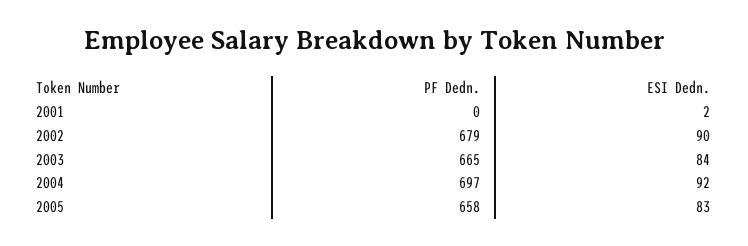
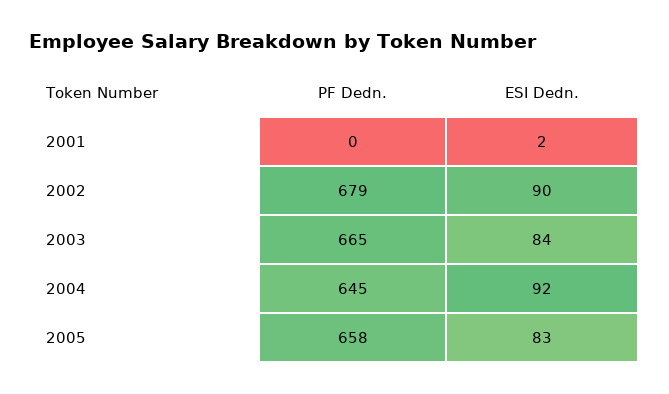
  {
    "PF Dedn.": {
      "2001": 0,
      "2002": 679,
      "2003": 665,
-     "2004": 697,
+     "2004": 645,
      "2005": 658
    },
    "ESI Dedn.": {
      "2001": 2,
      "2002": 90,
      "2003": 84,
      "2004": 92,
      "2005": 83
    }
  }

